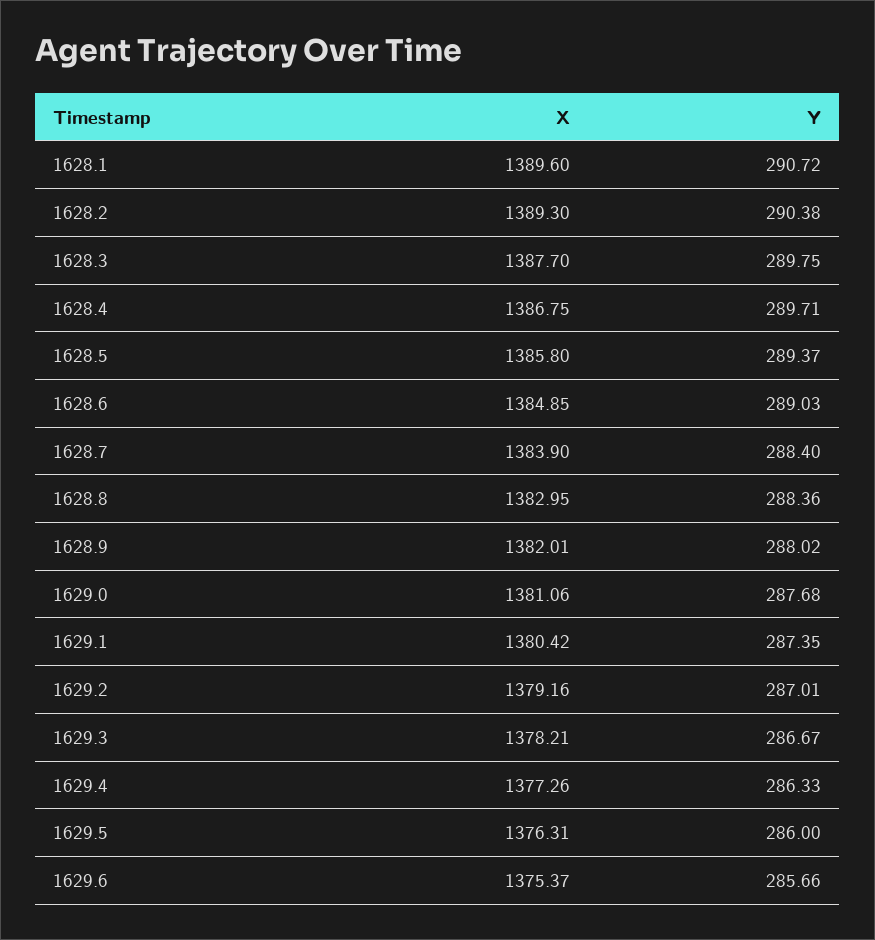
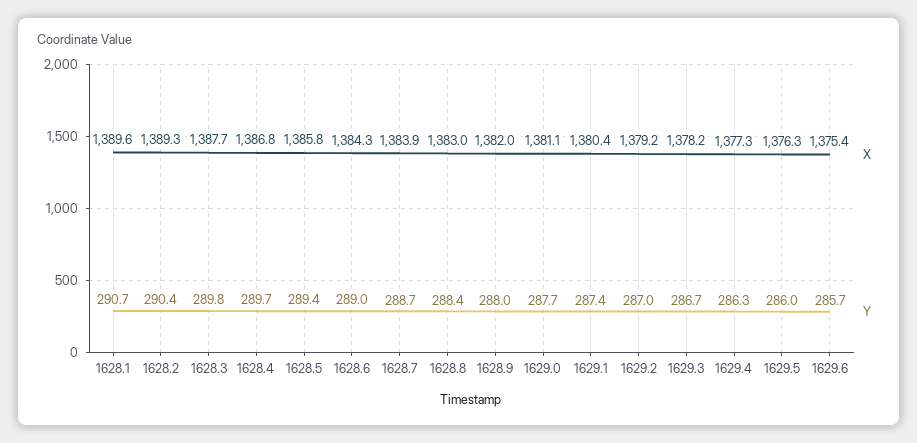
  {
    "X": {
      "1628.1": 1389.6,
      "1628.2": 1389.3,
      "1628.3": 1387.7,
      "1628.4": 1386.75,
      "1628.5": 1385.8,
-     "1628.6": 1384.85,
+     "1628.6": 1384.3,
      "1628.7": 1383.9,
      "1628.8": 1382.95,
      "1628.9": 1382.01,
      "1629.0": 1381.06,
      "1629.1": 1380.42,
      "1629.2": 1379.16,
      "1629.3": 1378.21,
      "1629.4": 1377.26,
      "1629.5": 1376.31,
      "1629.6": 1375.37
    },
    "Y": {
      "1628.1": 290.72,
      "1628.2": 290.38,
      "1628.3": 289.75,
      "1628.4": 289.71,
      "1628.5": 289.37,
      "1628.6": 289.03,
-     "1628.7": 288.4,
+     "1628.7": 288.7,
      "1628.8": 288.36,
      "1628.9": 288.02,
      "1629.0": 287.68,
      "1629.1": 287.35,
      "1629.2": 287.01,
      "1629.3": 286.67,
      "1629.4": 286.33,
      "1629.5": 286,
      "1629.6": 285.66
    }
  }

